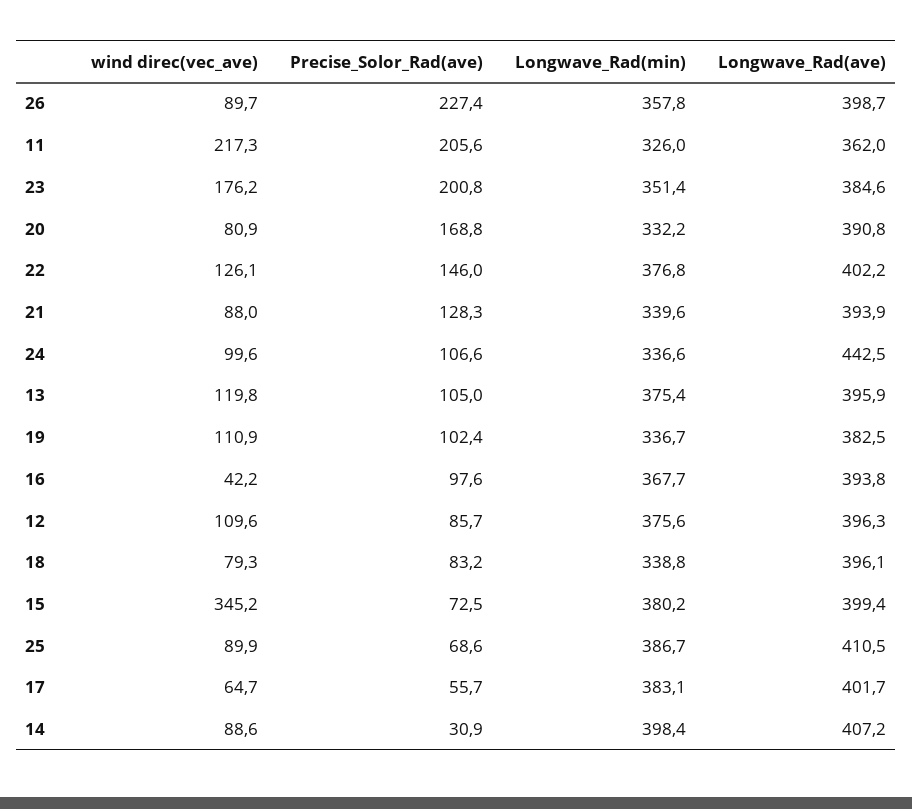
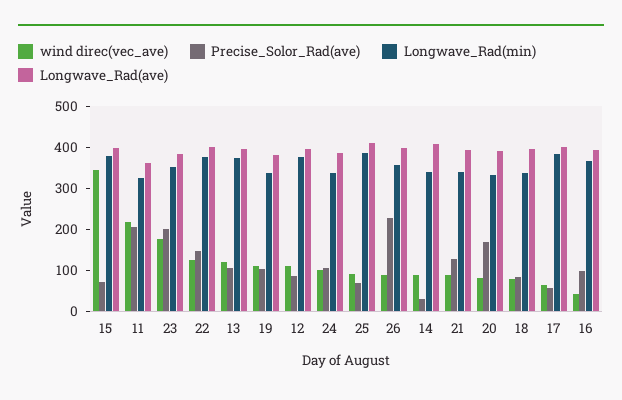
  {
    "wind direc(vec_ave)": {
      "26": 89.7,
      "11": 217.3,
      "23": 176.2,
      "20": 80.9,
      "22": 126.1,
      "21": 88,
      "24": 99.6,
      "13": 119.8,
      "19": 110.9,
      "16": 42.2,
      "12": 109.6,
      "18": 79.3,
      "15": 345.2,
      "25": 89.9,
      "17": 64.7,
      "14": 88.6
    },
    "Precise_Solor_Rad(ave)": {
      "26": 227.4,
      "11": 205.6,
      "23": 200.8,
      "20": 168.8,
      "22": 146,
      "21": 128.3,
      "24": 106.6,
      "13": 105,
      "19": 102.4,
      "16": 97.6,
      "12": 85.7,
      "18": 83.2,
      "15": 72.5,
      "25": 68.6,
      "17": 55.7,
      "14": 30.9
    },
    "Longwave_Rad(min)": {
      "26": 357.8,
      "11": 326,
      "23": 351.4,
      "20": 332.2,
      "22": 376.8,
      "21": 339.6,
      "24": 336.6,
      "13": 375.4,
      "19": 336.7,
      "16": 367.7,
      "12": 375.6,
      "18": 338.8,
      "15": 380.2,
      "25": 386.7,
      "17": 383.1,
-     "14": 398.4
+     "14": 340
    },
    "Longwave_Rad(ave)": {
      "26": 398.7,
      "11": 362,
      "23": 384.6,
      "20": 390.8,
      "22": 402.2,
      "21": 393.9,
-     "24": 442.5,
+     "24": 380,
      "13": 395.9,
      "19": 382.5,
      "16": 393.8,
      "12": 396.3,
      "18": 396.1,
      "15": 399.4,
      "25": 410.5,
      "17": 401.7,
      "14": 407.2
    }
  }

